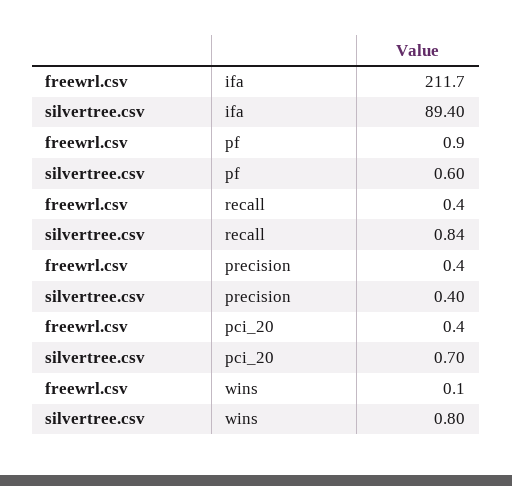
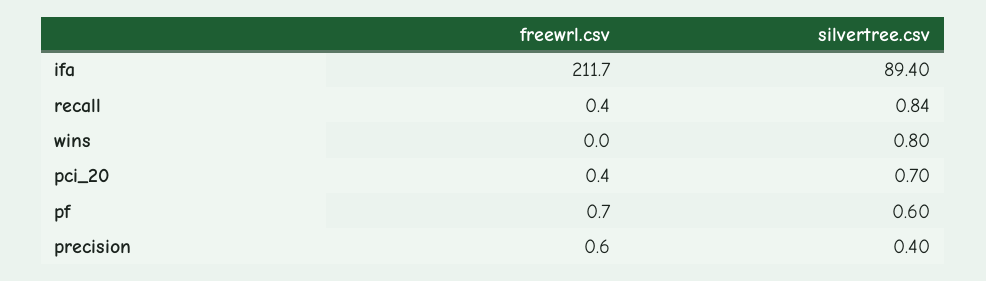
  {
    "freewrl.csv": {
      "ifa": 211.7,
-     "pf": 0.9,
+     "pf": 0.7,
      "recall": 0.4,
-     "precision": 0.4,
+     "precision": 0.6,
      "pci_20": 0.4,
-     "wins": 0.1
+     "wins": 0
    },
    "silvertree.csv": {
      "ifa": 89.4,
      "pf": 0.6,
      "recall": 0.84,
      "precision": 0.4,
      "pci_20": 0.7,
      "wins": 0.8
    }
  }

